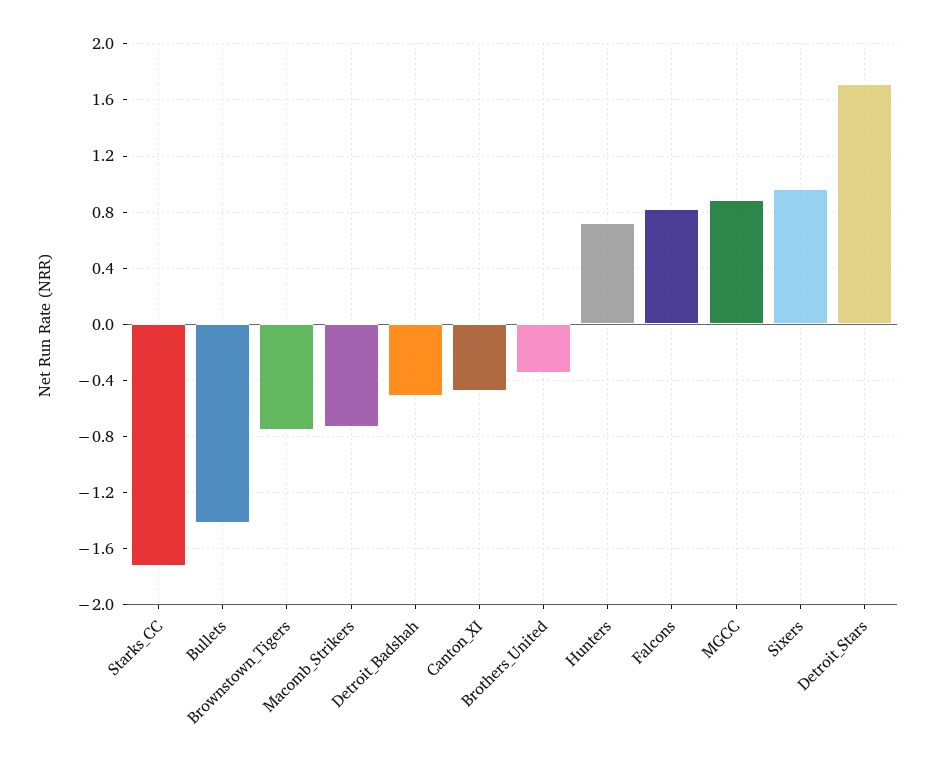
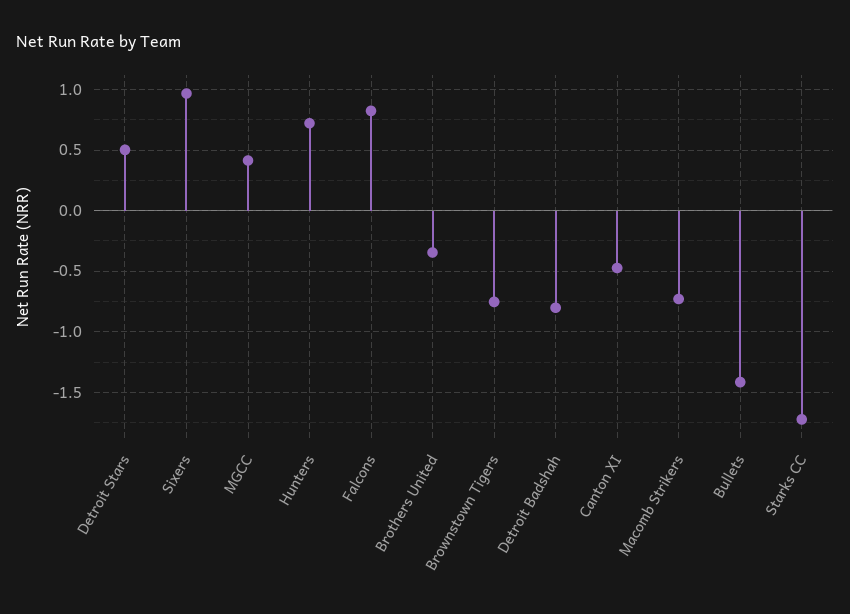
  {
    "Starks_CC": -1.7,
    "Bullets": -1.4,
    "Brownstown_Tigers": -0.75,
    "Macomb_Strikers": -0.75,
-   "Detroit_Badshah": -0.5,
+   "Detroit_Badshah": -0.8,
    "Canton_XI": -0.45,
    "Brothers_United": -0.35,
    "Hunters": 0.7,
    "Falcons": 0.8,
-   "MGCC": 0.9,
+   "MGCC": 0.4,
    "Sixers": 0.95,
-   "Detroit_Stars": 1.7
+   "Detroit_Stars": 0.5
  }

